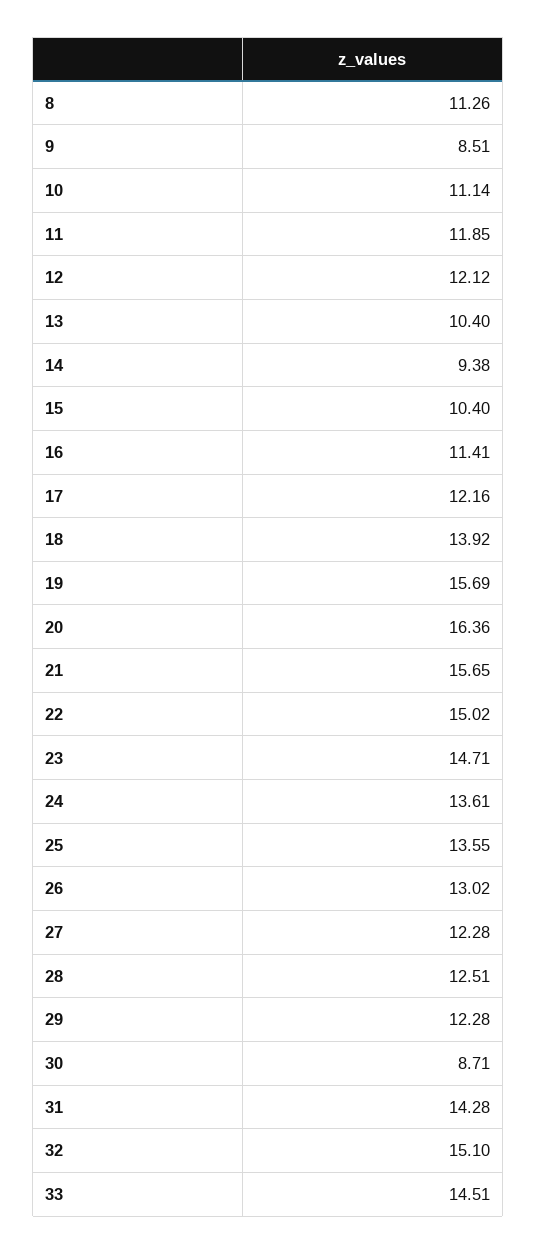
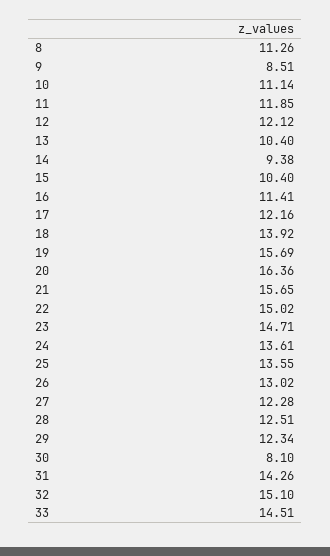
  {
    "8": 11.26,
    "9": 8.51,
    "10": 11.14,
    "11": 11.85,
    "12": 12.12,
    "13": 10.4,
    "14": 9.38,
    "15": 10.4,
    "16": 11.41,
    "17": 12.16,
    "18": 13.92,
    "19": 15.69,
    "20": 16.36,
    "21": 15.65,
    "22": 15.02,
    "23": 14.71,
    "24": 13.61,
    "25": 13.55,
    "26": 13.02,
    "27": 12.28,
    "28": 12.51,
-   "29": 12.28,
+   "29": 12.34,
-   "30": 8.71,
+   "30": 8.1,
-   "31": 14.28,
+   "31": 14.26,
    "32": 15.1,
    "33": 14.51
  }

